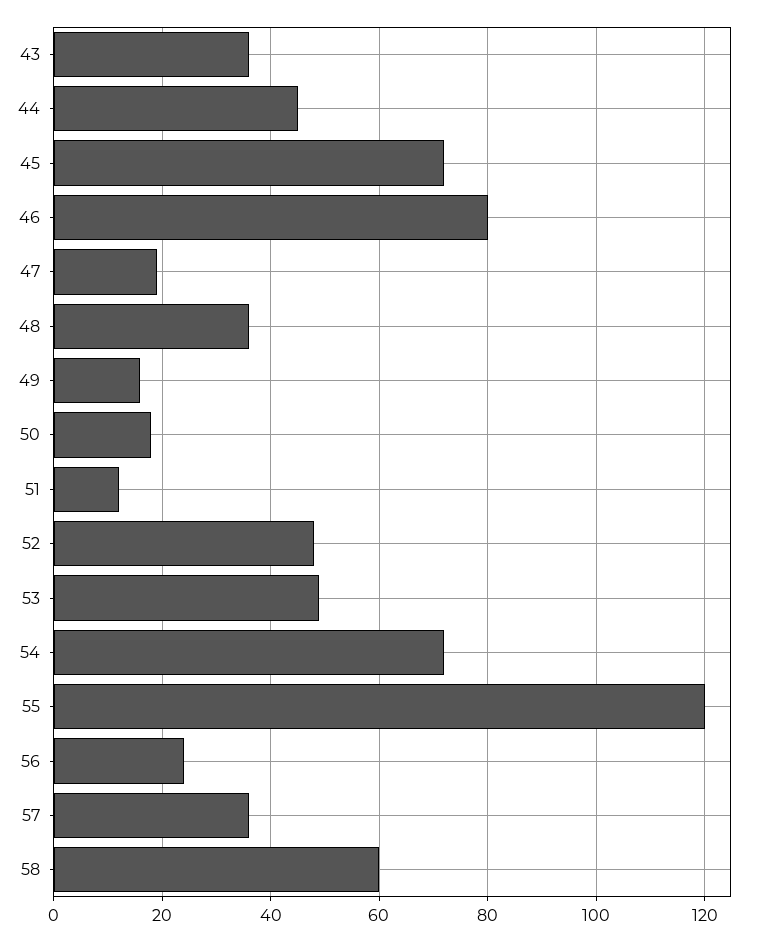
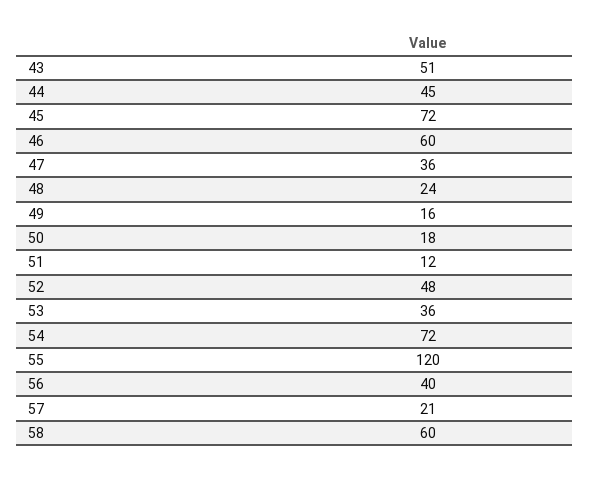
  {
-   "43": 35,
+   "43": 51,
    "44": 45,
    "45": 72,
-   "46": 80,
+   "46": 60,
-   "47": 20,
+   "47": 36,
-   "48": 35,
+   "48": 24,
    "49": 16,
    "50": 18,
    "51": 12,
    "52": 48,
-   "53": 50,
+   "53": 36,
    "54": 72,
    "55": 120,
-   "56": 25,
+   "56": 40,
-   "57": 35,
+   "57": 21,
    "58": 60
  }

